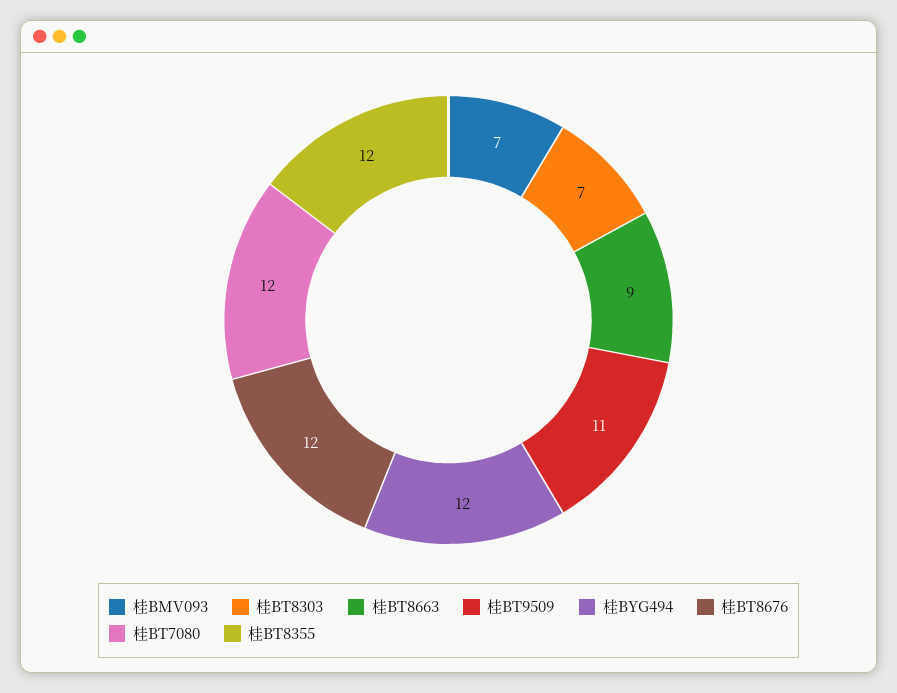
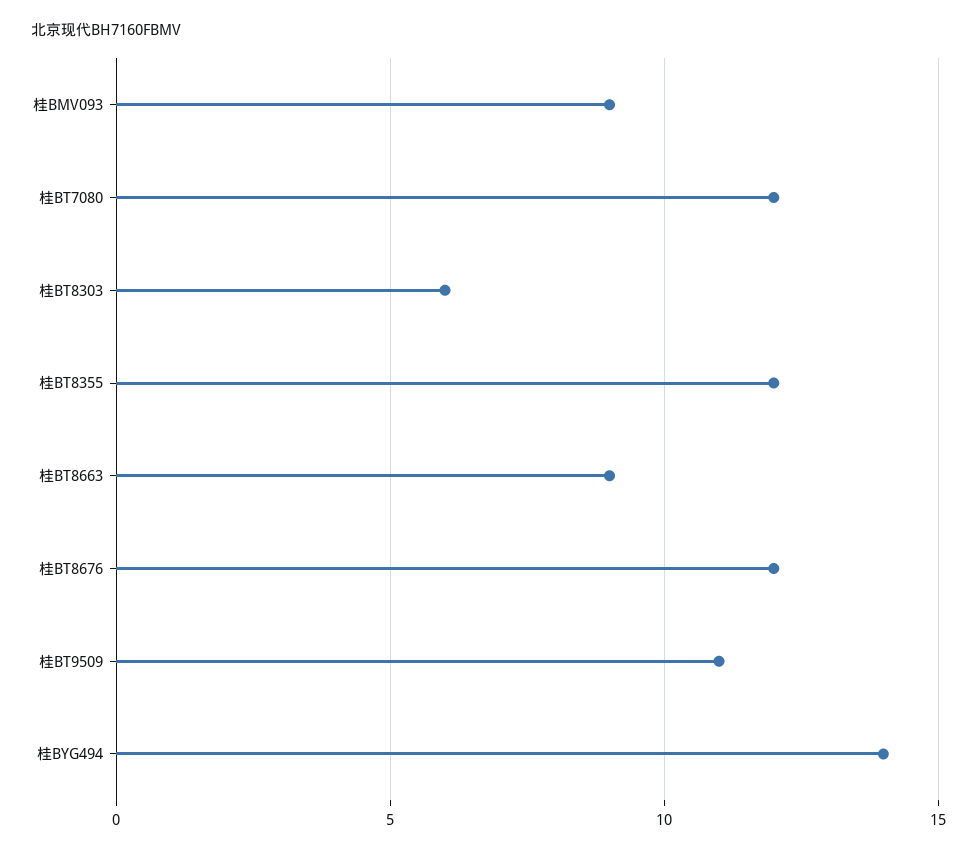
  {
-   "桂BMV093": 7,
+   "桂BMV093": 9,
-   "桂BT8303": 7,
+   "桂BT8303": 6,
    "桂BT8663": 9,
    "桂BT9509": 11,
-   "桂BYG494": 12,
+   "桂BYG494": 14,
    "桂BT8676": 12,
    "桂BT7080": 12,
    "桂BT8355": 12
  }

